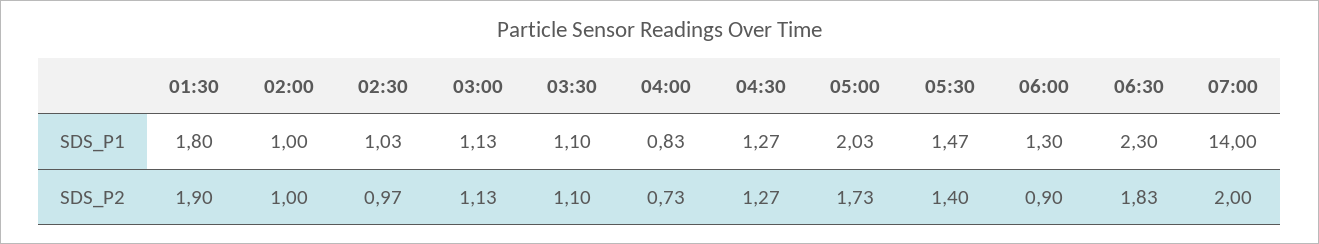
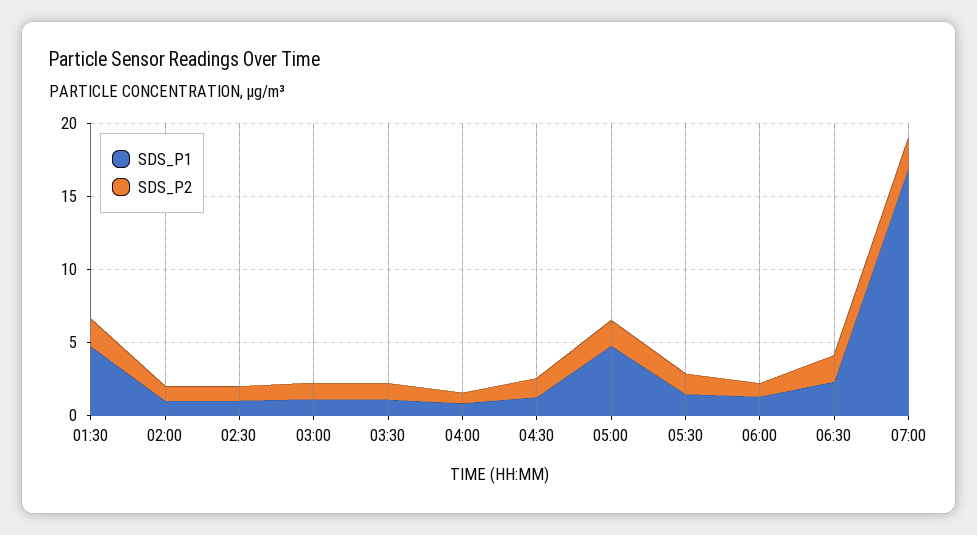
  {
    "SDS_P1": {
-     "01:30": 1.8,
+     "01:30": 5,
      "02:00": 1,
      "02:30": 1.03,
      "03:00": 1.13,
      "03:30": 1.1,
      "04:00": 0.83,
      "04:30": 1.27,
-     "05:00": 2.03,
+     "05:00": 5,
      "05:30": 1.47,
      "06:00": 1.3,
      "06:30": 2.3,
-     "07:00": 14
+     "07:00": 17
    },
    "SDS_P2": {
      "01:30": 1.9,
      "02:00": 1,
      "02:30": 0.97,
      "03:00": 1.13,
      "03:30": 1.1,
      "04:00": 0.73,
      "04:30": 1.27,
      "05:00": 1.73,
      "05:30": 1.4,
      "06:00": 0.9,
      "06:30": 1.83,
      "07:00": 2
    }
  }

